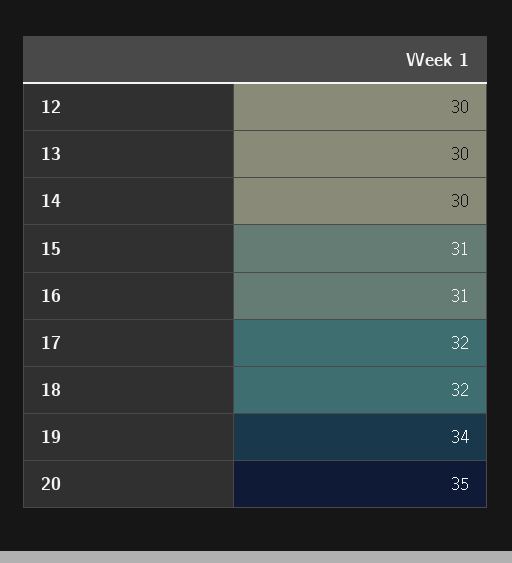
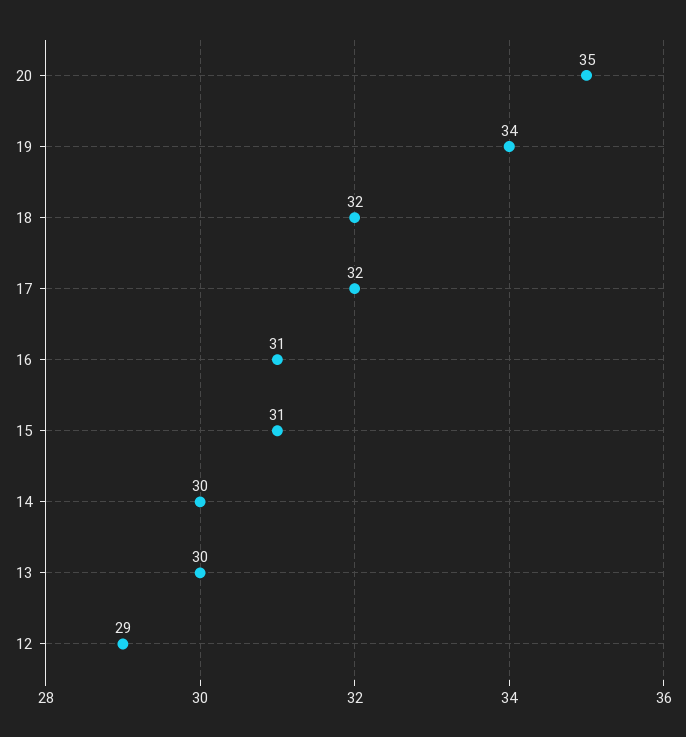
  {
-   "12": 30,
+   "12": 29,
    "13": 30,
    "14": 30,
    "15": 31,
    "16": 31,
    "17": 32,
    "18": 32,
    "19": 34,
    "20": 35
  }

